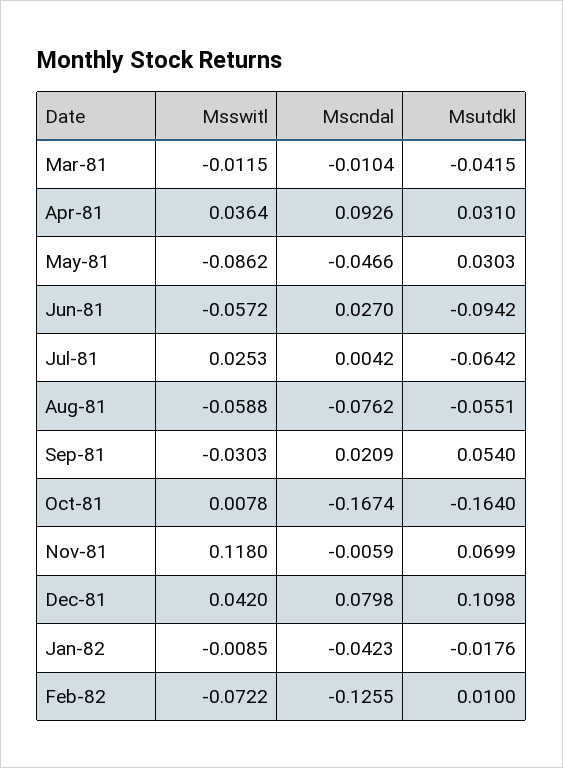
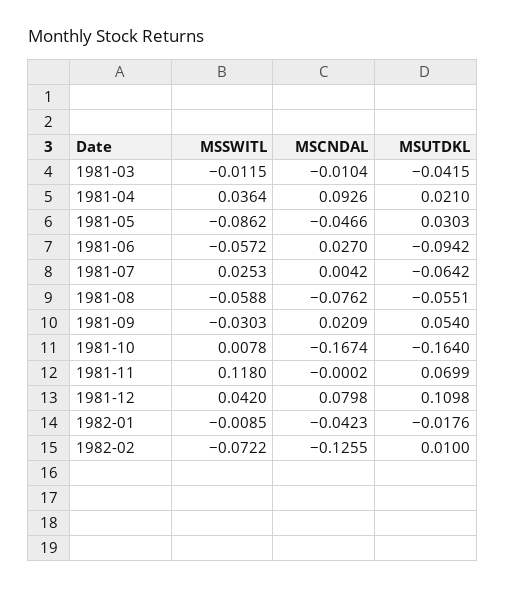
  {
    "Msswitl": {
      "Mar-81": -0.0115,
      "Apr-81": 0.0364,
      "May-81": -0.0862,
      "Jun-81": -0.0572,
      "Jul-81": 0.0253,
      "Aug-81": -0.0588,
      "Sep-81": -0.0303,
      "Oct-81": 0.0078,
      "Nov-81": 0.118,
      "Dec-81": 0.042,
      "Jan-82": -0.0085,
      "Feb-82": -0.0722
    },
    "Mscndal": {
      "Mar-81": -0.0104,
      "Apr-81": 0.0926,
      "May-81": -0.0466,
      "Jun-81": 0.027,
      "Jul-81": 0.0042,
      "Aug-81": -0.0762,
      "Sep-81": 0.0209,
      "Oct-81": -0.1674,
-     "Nov-81": -0.0059,
+     "Nov-81": -0.0002,
      "Dec-81": 0.0798,
      "Jan-82": -0.0423,
      "Feb-82": -0.1255
    },
    "Msutdkl": {
      "Mar-81": -0.0415,
-     "Apr-81": 0.031,
+     "Apr-81": 0.021,
      "May-81": 0.0303,
      "Jun-81": -0.0942,
      "Jul-81": -0.0642,
      "Aug-81": -0.0551,
      "Sep-81": 0.054,
      "Oct-81": -0.164,
      "Nov-81": 0.0699,
      "Dec-81": 0.1098,
      "Jan-82": -0.0176,
      "Feb-82": 0.01
    }
  }

